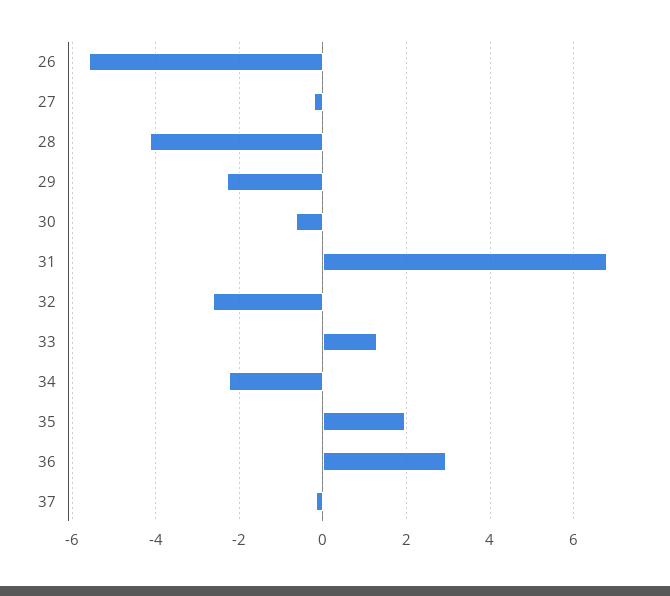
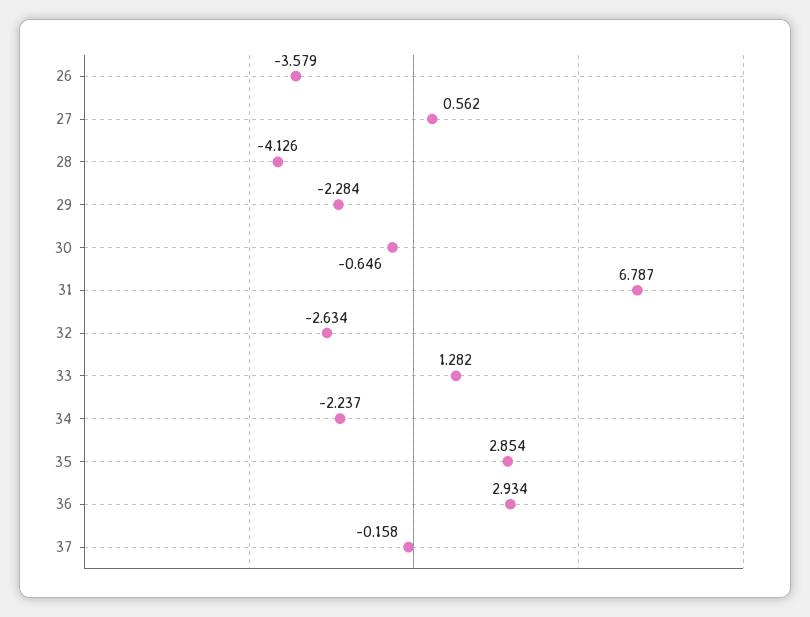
  {
-   "26": -5.6,
+   "26": -3.579,
-   "27": -0.2,
+   "27": 0.562,
    "28": -4.126,
    "29": -2.284,
    "30": -0.646,
    "31": 6.787,
    "32": -2.634,
    "33": 1.282,
    "34": -2.237,
-   "35": 2,
+   "35": 2.854,
    "36": 2.934,
    "37": -0.158
  }

